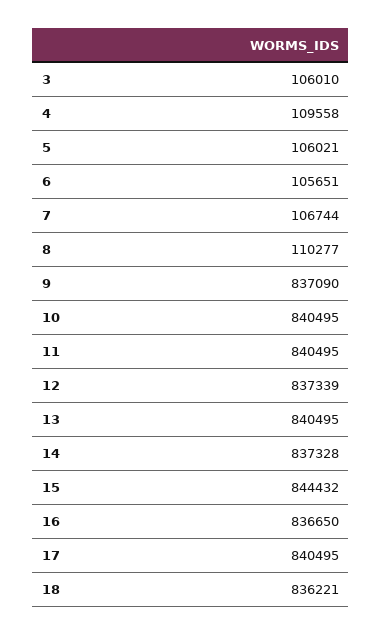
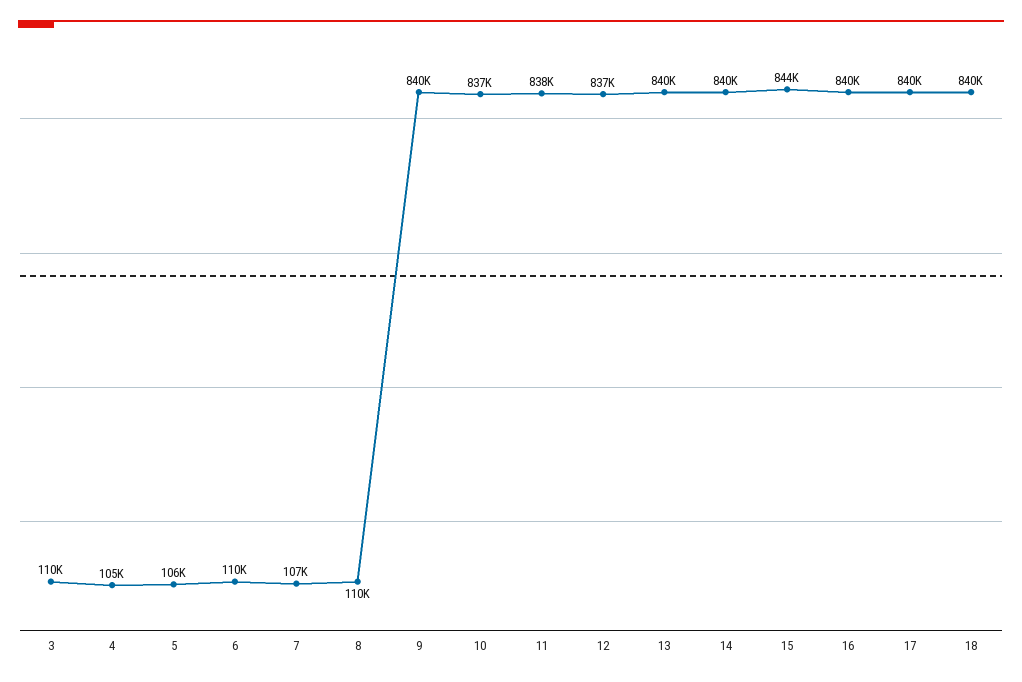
  {
-   "3": 106010,
+   "3": 110000,
-   "4": 109558,
+   "4": 105000,
    "5": 106021,
-   "6": 105651,
+   "6": 110000,
    "7": 106744,
    "8": 110277,
-   "9": 837090,
+   "9": 840000,
-   "10": 840495,
+   "10": 837000,
-   "11": 840495,
+   "11": 838000,
    "12": 837339,
    "13": 840495,
-   "14": 837328,
+   "14": 840000,
    "15": 844432,
-   "16": 836650,
+   "16": 840000,
    "17": 840495,
-   "18": 836221
+   "18": 840000
  }

